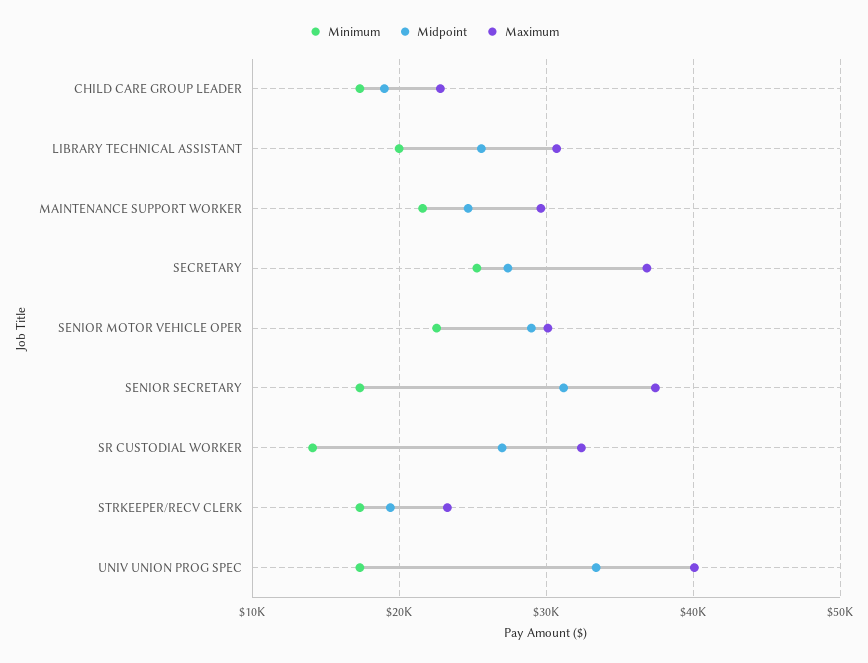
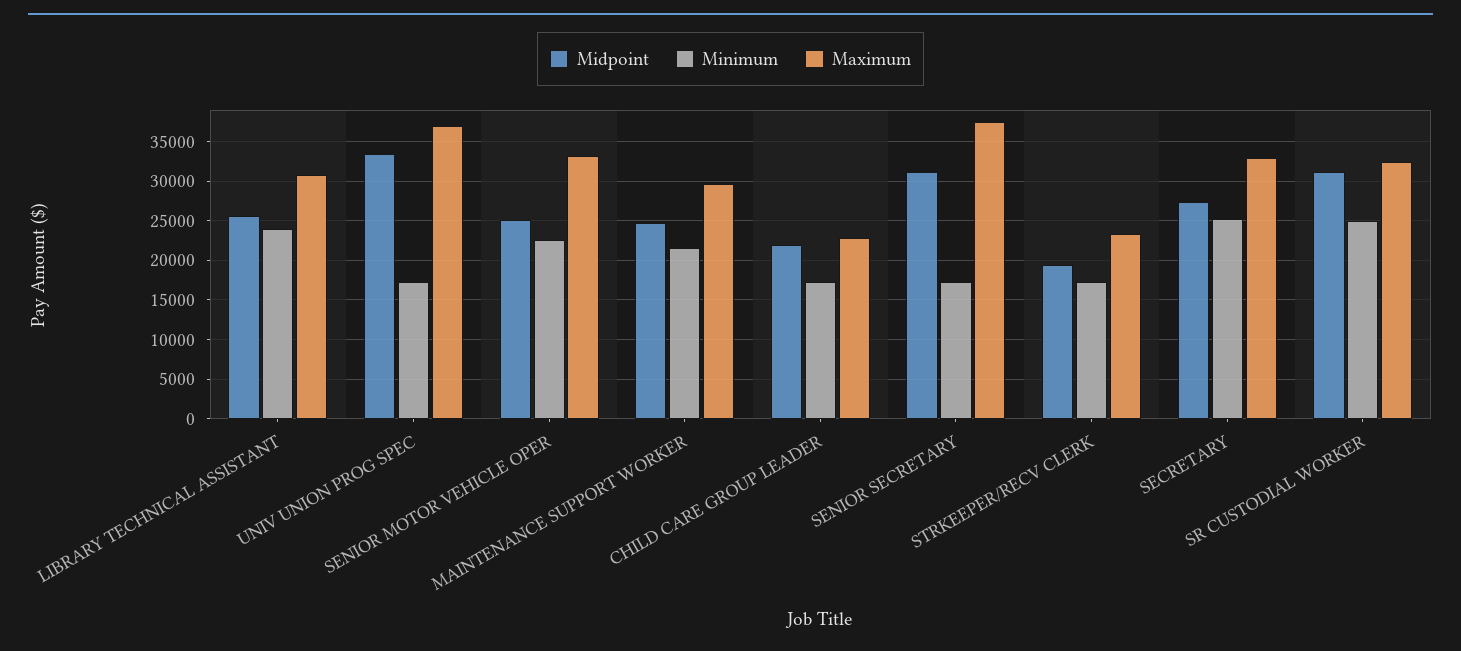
  {
    "Minimum": {
      "CHILD CARE GROUP LEADER": 17000,
-     "LIBRARY TECHNICAL ASSISTANT": 20000,
+     "LIBRARY TECHNICAL ASSISTANT": 24000,
      "MAINTENANCE SUPPORT WORKER": 22000,
      "SECRETARY": 25000,
      "SENIOR MOTOR VEHICLE OPER": 23000,
      "SENIOR SECRETARY": 17000,
-     "SR CUSTODIAL WORKER": 14000,
+     "SR CUSTODIAL WORKER": 25000,
      "STRKEEPER/RECV CLERK": 17000,
      "UNIV UNION PROG SPEC": 17000
    },
    "Midpoint": {
-     "CHILD CARE GROUP LEADER": 19000,
+     "CHILD CARE GROUP LEADER": 22000,
      "LIBRARY TECHNICAL ASSISTANT": 26000,
      "MAINTENANCE SUPPORT WORKER": 25000,
      "SECRETARY": 27000,
-     "SENIOR MOTOR VEHICLE OPER": 29000,
+     "SENIOR MOTOR VEHICLE OPER": 25000,
      "SENIOR SECRETARY": 31000,
-     "SR CUSTODIAL WORKER": 27000,
+     "SR CUSTODIAL WORKER": 31000,
      "STRKEEPER/RECV CLERK": 19000,
      "UNIV UNION PROG SPEC": 33000
    },
    "Maximum": {
      "CHILD CARE GROUP LEADER": 23000,
      "LIBRARY TECHNICAL ASSISTANT": 31000,
      "MAINTENANCE SUPPORT WORKER": 30000,
-     "SECRETARY": 37000,
+     "SECRETARY": 33000,
-     "SENIOR MOTOR VEHICLE OPER": 30000,
+     "SENIOR MOTOR VEHICLE OPER": 33000,
      "SENIOR SECRETARY": 37000,
      "SR CUSTODIAL WORKER": 32000,
      "STRKEEPER/RECV CLERK": 23000,
-     "UNIV UNION PROG SPEC": 40000
+     "UNIV UNION PROG SPEC": 37000
    }
  }

